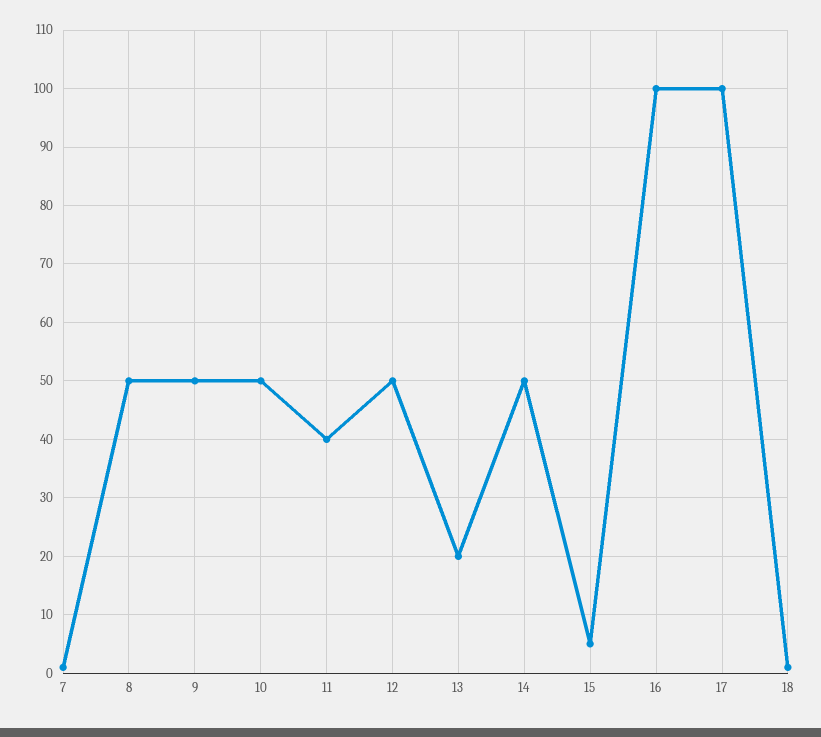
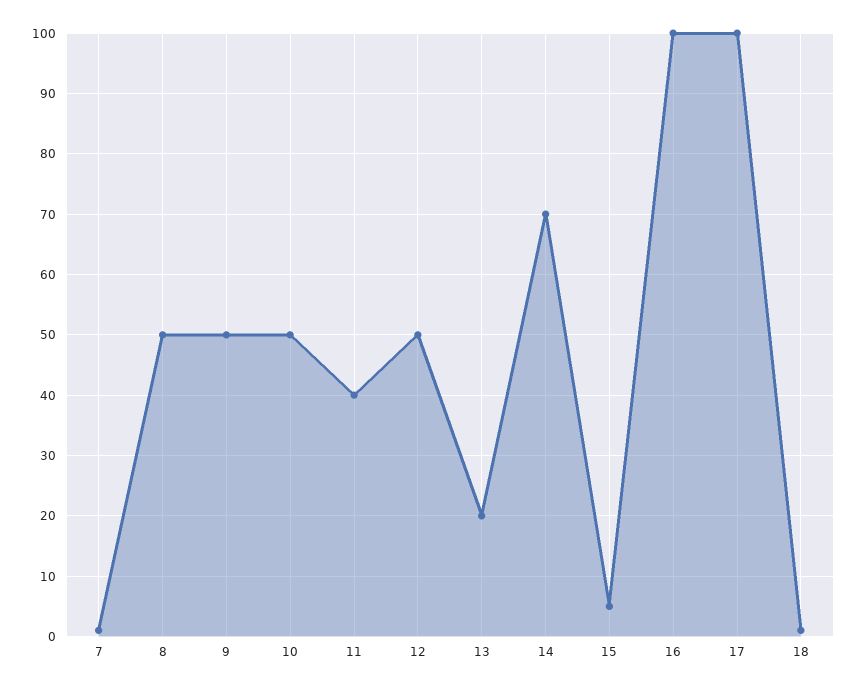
  {
    "7": 1,
    "8": 50,
    "9": 50,
    "10": 50,
    "11": 40,
    "12": 50,
    "13": 20,
-   "14": 50,
+   "14": 70,
    "15": 5,
    "16": 100,
    "17": 100,
    "18": 1
  }

